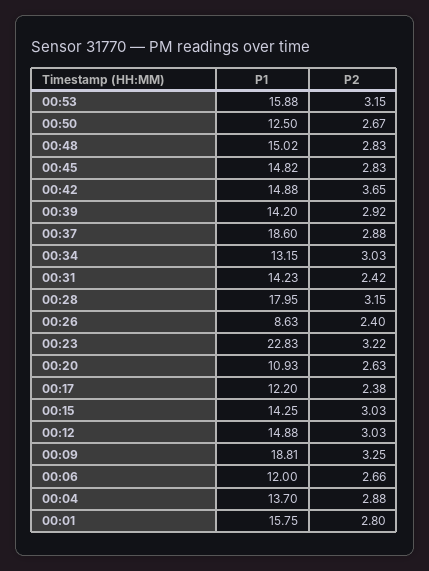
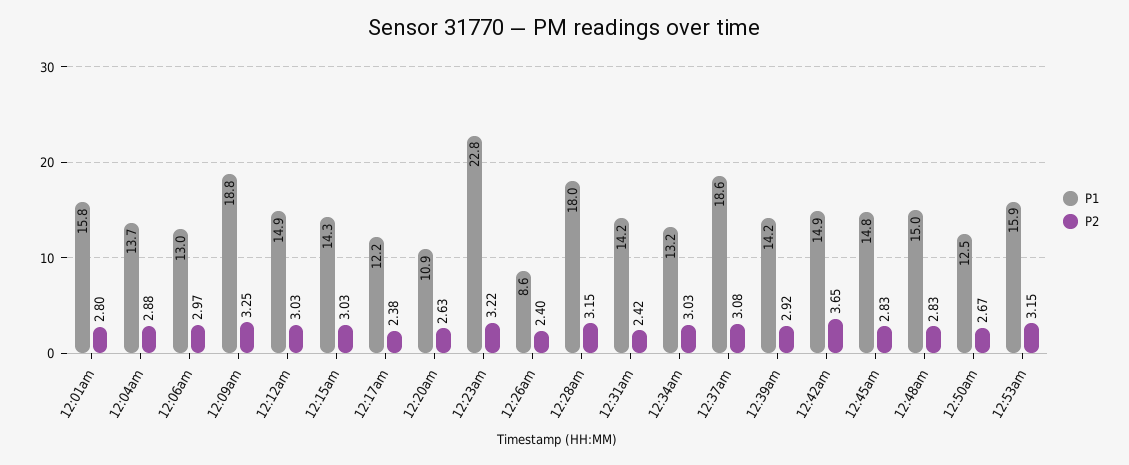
  {
    "P1": {
      "00:53": 15.88,
      "00:50": 12.5,
      "00:48": 15.02,
      "00:45": 14.82,
      "00:42": 14.88,
      "00:39": 14.2,
      "00:37": 18.6,
      "00:34": 13.15,
      "00:31": 14.23,
      "00:28": 17.95,
      "00:26": 8.63,
      "00:23": 22.83,
      "00:20": 10.93,
      "00:17": 12.2,
      "00:15": 14.25,
      "00:12": 14.88,
      "00:09": 18.81,
-     "00:06": 12,
+     "00:06": 13,
      "00:04": 13.7,
      "00:01": 15.75
    },
    "P2": {
      "00:53": 3.15,
      "00:50": 2.67,
      "00:48": 2.83,
      "00:45": 2.83,
      "00:42": 3.65,
      "00:39": 2.92,
-     "00:37": 2.88,
+     "00:37": 3.08,
      "00:34": 3.03,
      "00:31": 2.42,
      "00:28": 3.15,
      "00:26": 2.4,
      "00:23": 3.22,
      "00:20": 2.63,
      "00:17": 2.38,
      "00:15": 3.03,
      "00:12": 3.03,
      "00:09": 3.25,
-     "00:06": 2.66,
+     "00:06": 2.97,
      "00:04": 2.88,
      "00:01": 2.8
    }
  }

